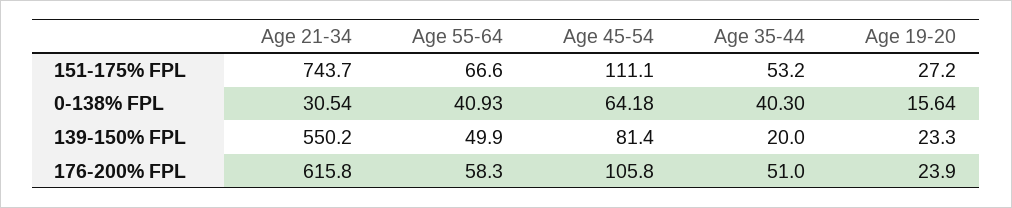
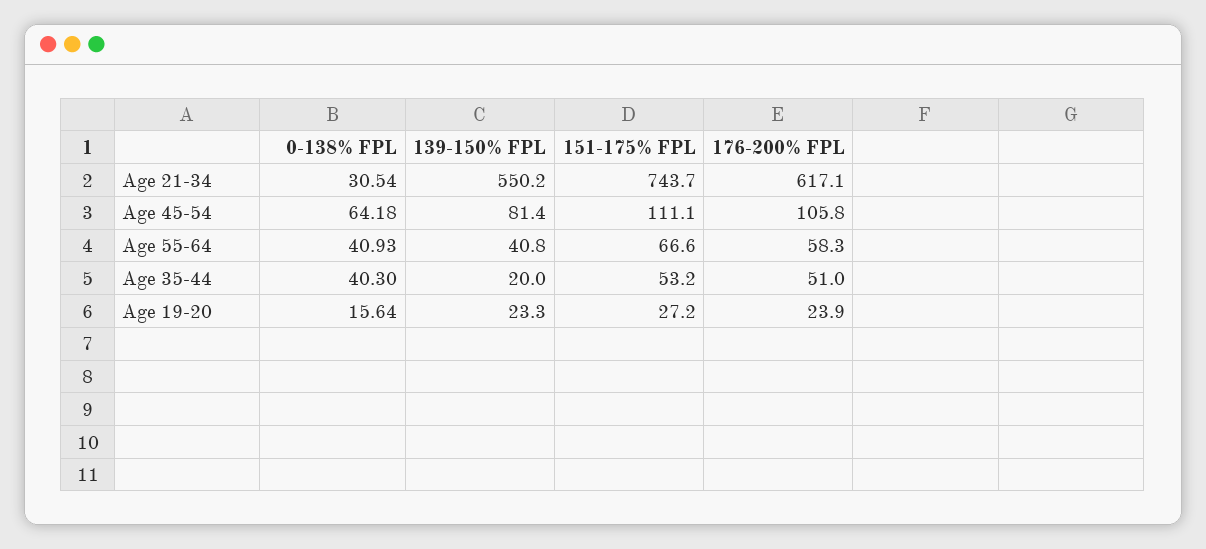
  {
    "Age 21-34": {
      "151-175% FPL": 743.7,
      "0-138% FPL": 30.54,
      "139-150% FPL": 550.2,
-     "176-200% FPL": 615.8
+     "176-200% FPL": 617.1
    },
    "Age 55-64": {
      "151-175% FPL": 66.6,
      "0-138% FPL": 40.93,
-     "139-150% FPL": 49.9,
+     "139-150% FPL": 40.8,
      "176-200% FPL": 58.3
    },
    "Age 45-54": {
      "151-175% FPL": 111.1,
      "0-138% FPL": 64.18,
      "139-150% FPL": 81.4,
      "176-200% FPL": 105.8
    },
    "Age 35-44": {
      "151-175% FPL": 53.2,
      "0-138% FPL": 40.3,
      "139-150% FPL": 20,
      "176-200% FPL": 51
    },
    "Age 19-20": {
      "151-175% FPL": 27.2,
      "0-138% FPL": 15.64,
      "139-150% FPL": 23.3,
      "176-200% FPL": 23.9
    }
  }

